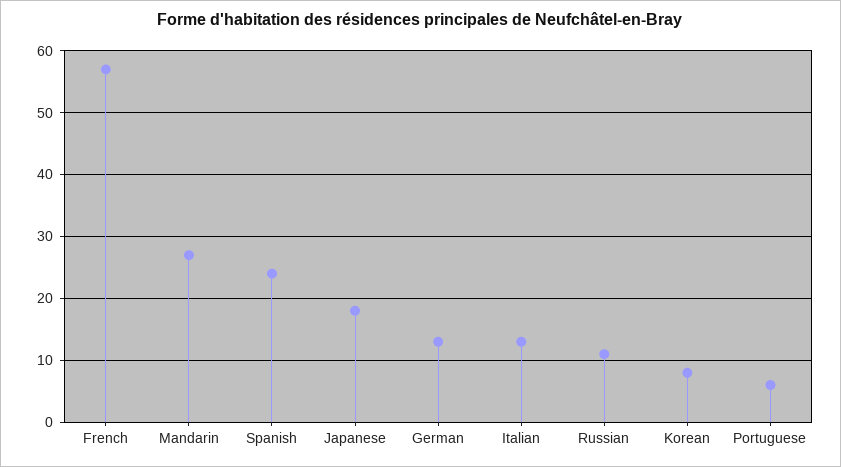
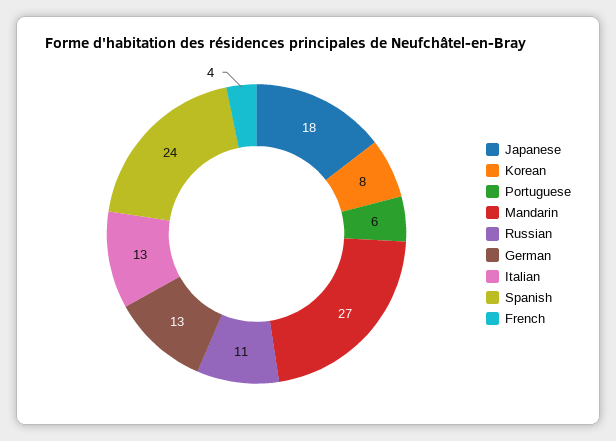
  {
-   "French": 57,
+   "French": 4,
    "Mandarin": 27,
    "Spanish": 24,
    "Japanese": 18,
    "German": 13,
    "Italian": 13,
    "Russian": 11,
    "Korean": 8,
    "Portuguese": 6
  }

